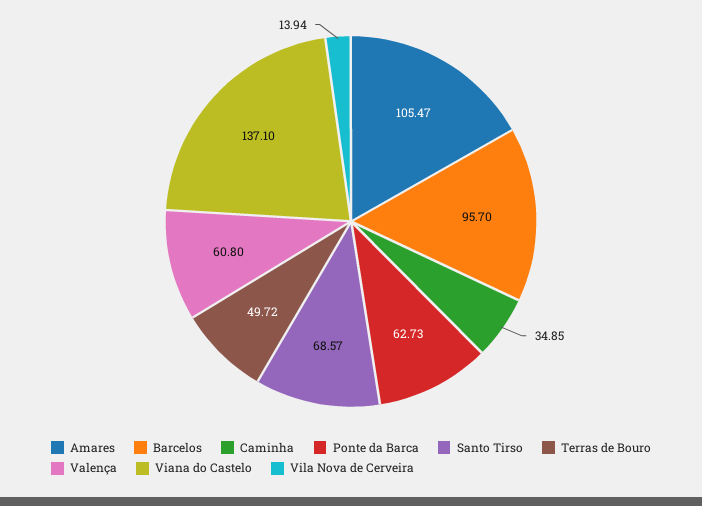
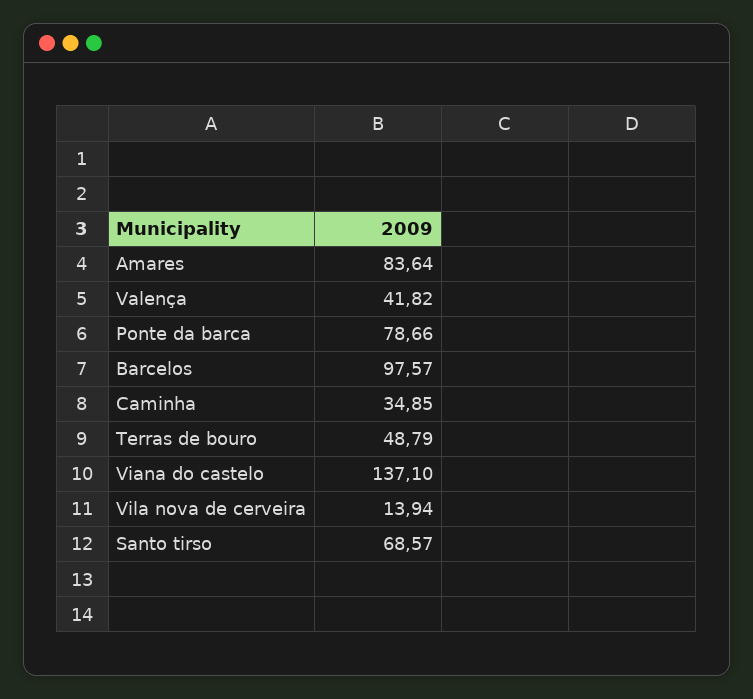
  {
-   "Amares": 105.47,
+   "Amares": 83.64,
-   "Barcelos": 95.7,
+   "Barcelos": 97.57,
    "Caminha": 34.85,
-   "Ponte da Barca": 62.73,
+   "Ponte da Barca": 78.66,
    "Santo Tirso": 68.57,
-   "Terras de Bouro": 49.72,
+   "Terras de Bouro": 48.79,
-   "Valença": 60.8,
+   "Valença": 41.82,
    "Viana do Castelo": 137.1,
    "Vila Nova de Cerveira": 13.94
  }

